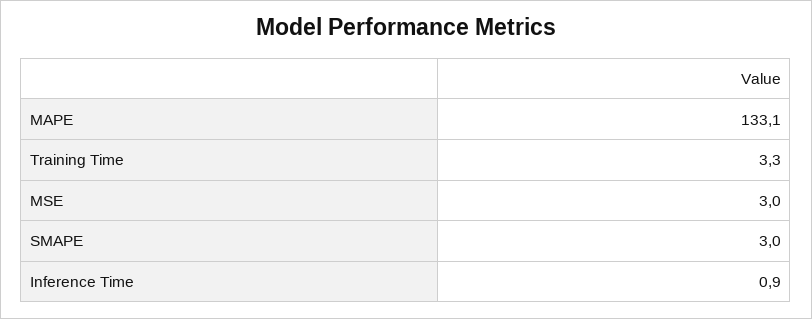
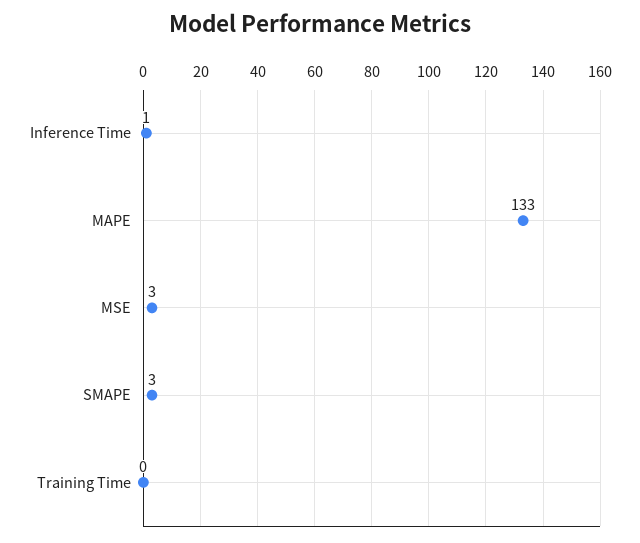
  {
    "MAPE": 133.1,
-   "Training Time": 3.3,
+   "Training Time": 0,
    "MSE": 3,
    "SMAPE": 3,
    "Inference Time": 0.9
  }

